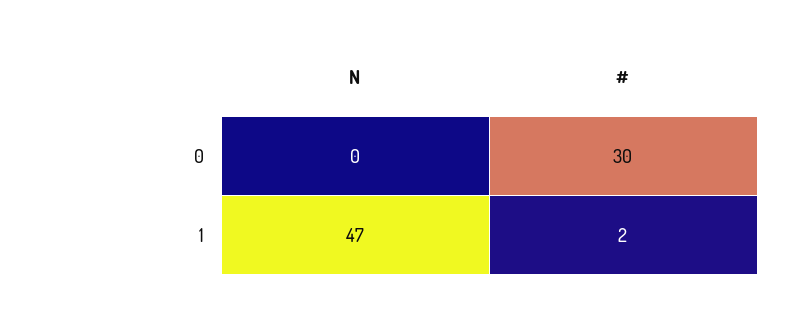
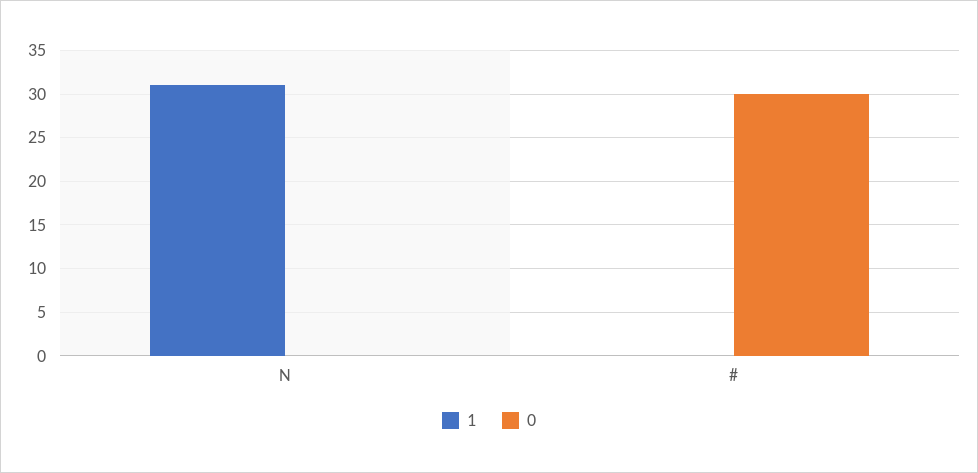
  {
    "0": {
      "N": 0,
      "#": 30
    },
    "1": {
-     "N": 47,
+     "N": 31,
-     "#": 2
+     "#": 0
    }
  }

